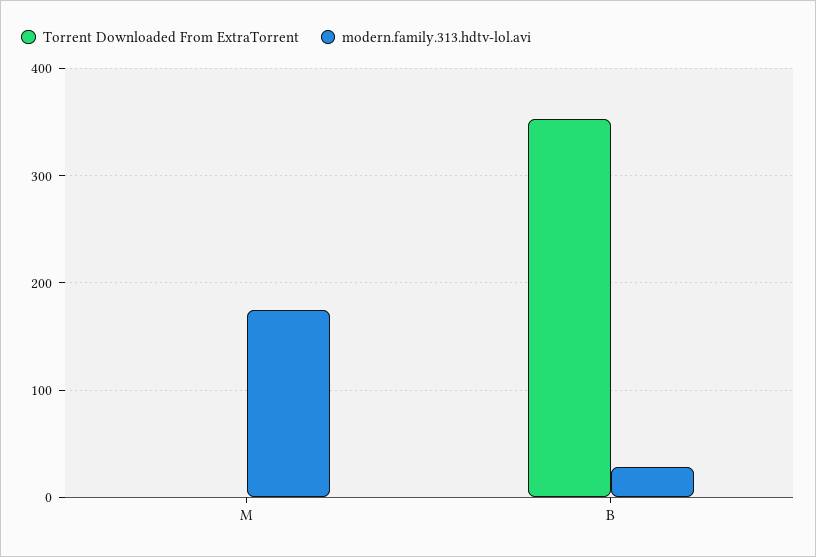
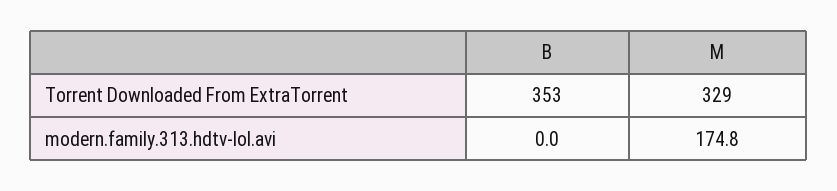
  {
    "Torrent Downloaded From ExtraTorrent": {
-     "M": 0,
+     "M": 329,
      "B": 353
    },
    "modern.family.313.hdtv-lol.avi": {
      "M": 174.8,
-     "B": 30
+     "B": 0
    }
  }

